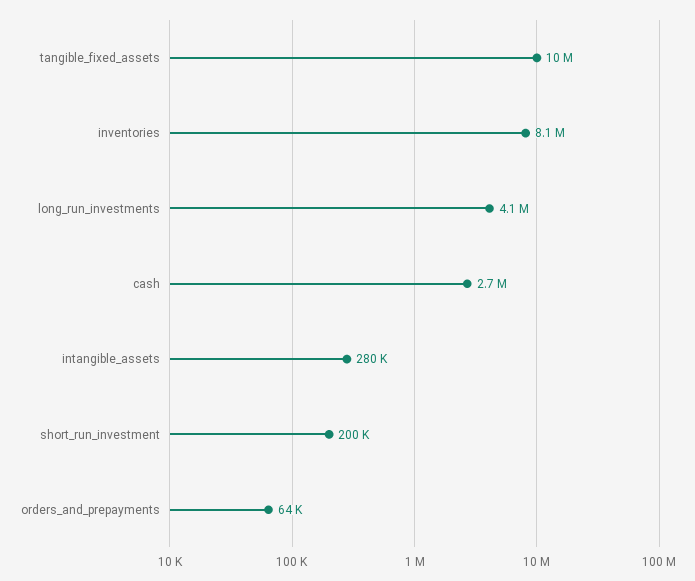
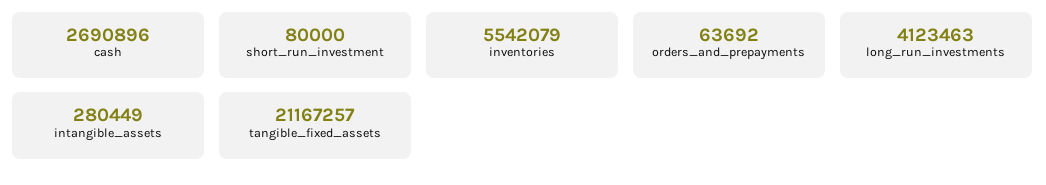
  {
-   "tangible_fixed_assets": 10000000,
+   "tangible_fixed_assets": 21167257,
-   "inventories": 8100000,
+   "inventories": 5542079,
    "long_run_investments": 4123463,
    "cash": 2690896,
    "intangible_assets": 280449,
-   "short_run_investment": 200000,
+   "short_run_investment": 80000,
    "orders_and_prepayments": 63692
  }

